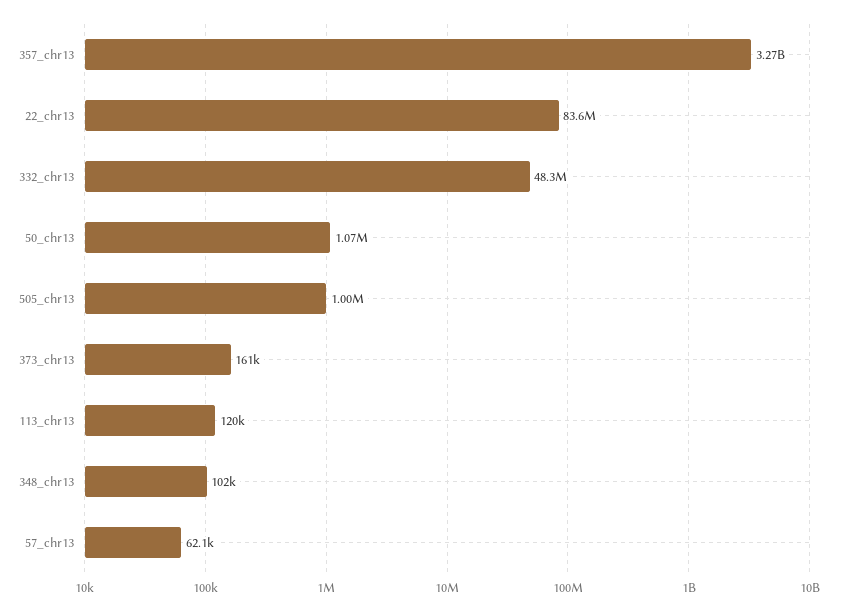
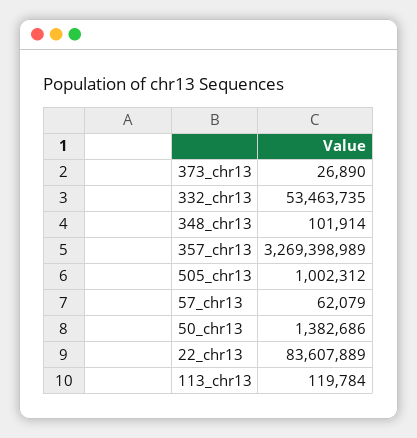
  {
    "357_chr13": 3269398989,
    "22_chr13": 83607889,
-   "332_chr13": 48300000,
+   "332_chr13": 53463735,
-   "50_chr13": 1070000,
+   "50_chr13": 1382686,
    "505_chr13": 1002312,
-   "373_chr13": 161000,
+   "373_chr13": 26890,
    "113_chr13": 119784,
    "348_chr13": 101914,
    "57_chr13": 62079
  }

